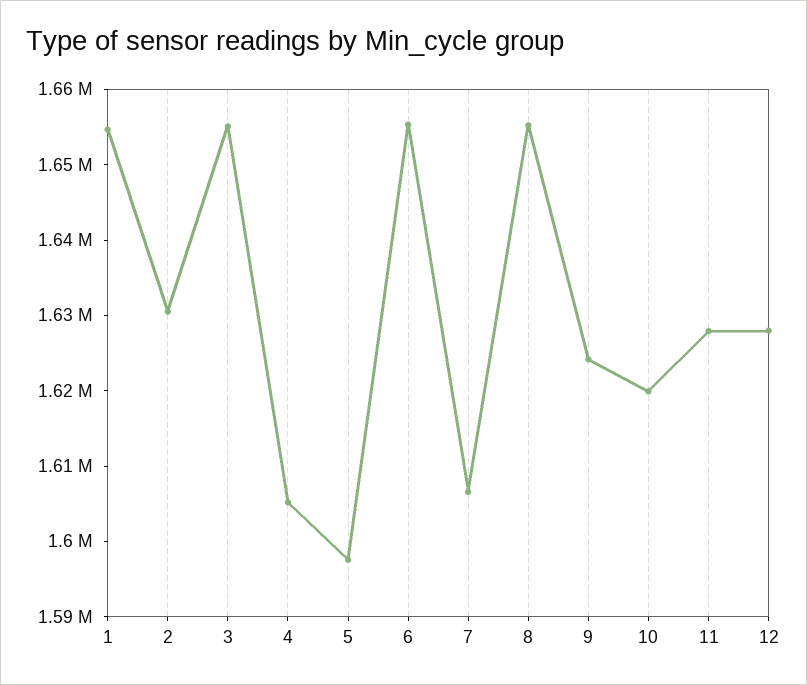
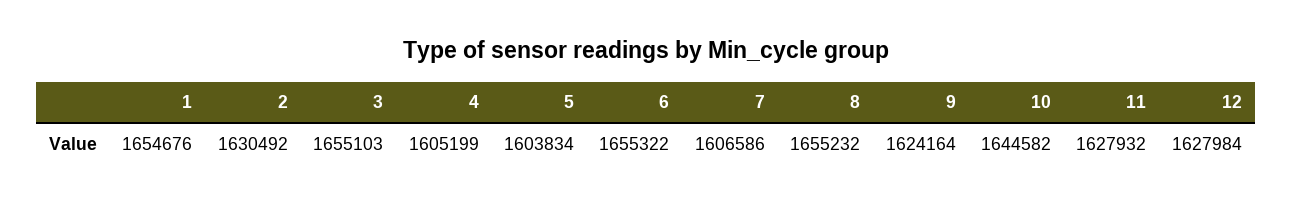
  {
    "1": 1654676,
    "2": 1630492,
    "3": 1655103,
    "4": 1605199,
-   "5": 1598000,
+   "5": 1603834,
    "6": 1655322,
    "7": 1606586,
    "8": 1655232,
    "9": 1624164,
-   "10": 1620000,
+   "10": 1644582,
    "11": 1627932,
    "12": 1627984
  }

